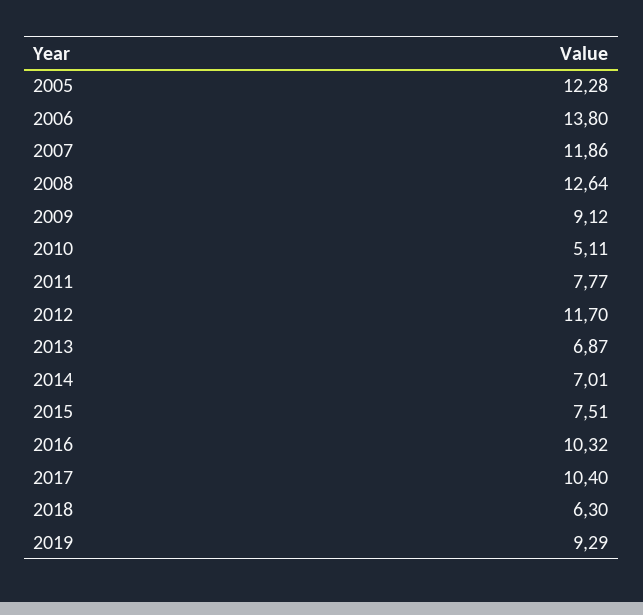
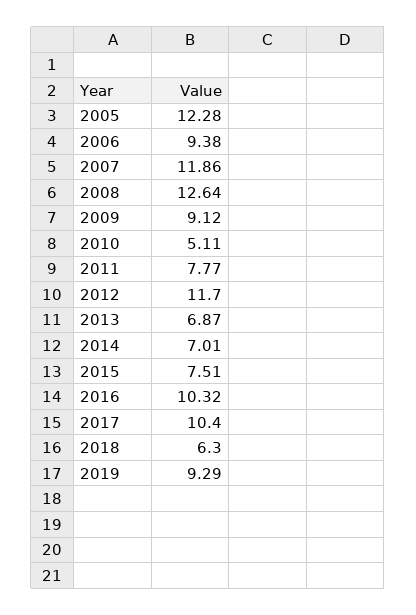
  {
    "2005": 12.28,
-   "2006": 13.8,
+   "2006": 9.38,
    "2007": 11.86,
    "2008": 12.64,
    "2009": 9.12,
    "2010": 5.11,
    "2011": 7.77,
    "2012": 11.7,
    "2013": 6.87,
    "2014": 7.01,
    "2015": 7.51,
    "2016": 10.32,
    "2017": 10.4,
    "2018": 6.3,
    "2019": 9.29
  }

